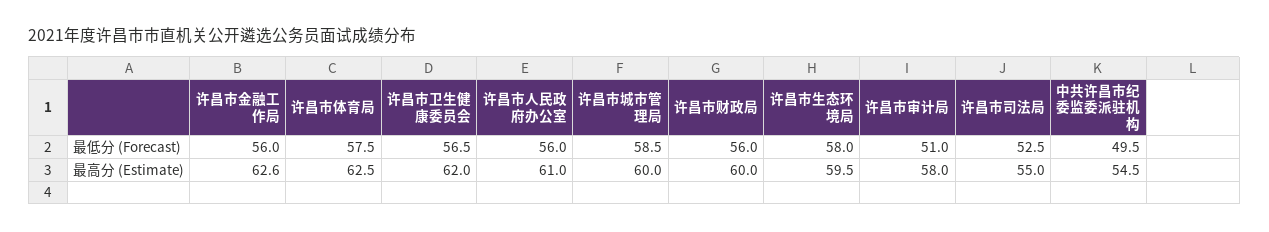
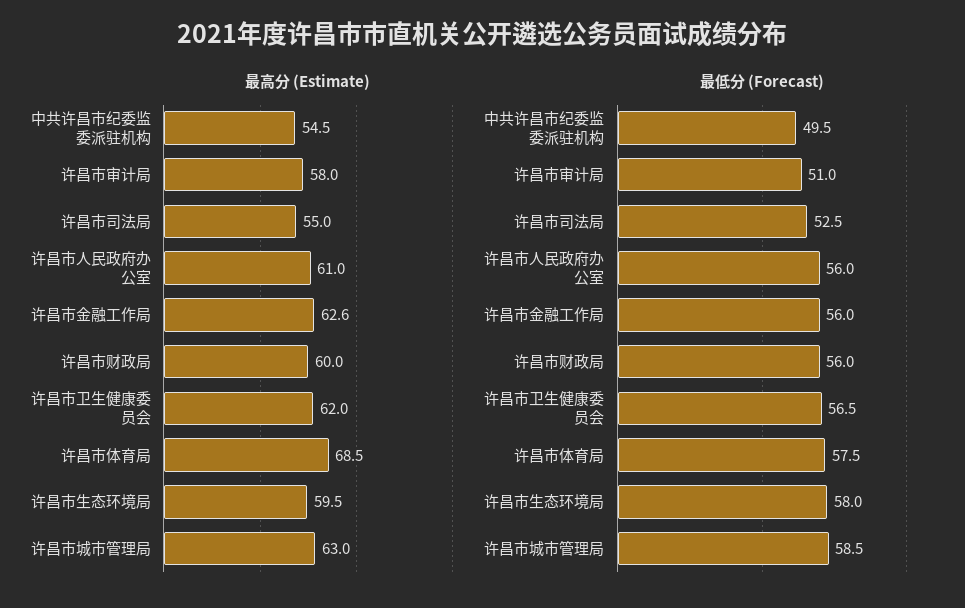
  {
    "最低分 (Forecast)": {
      "许昌市金融工作局": 56,
      "许昌市体育局": 57.5,
      "许昌市卫生健康委员会": 56.5,
      "许昌市人民政府办公室": 56,
      "许昌市城市管理局": 58.5,
      "许昌市财政局": 56,
      "许昌市生态环境局": 58,
      "许昌市审计局": 51,
      "许昌市司法局": 52.5,
      "中共许昌市纪委监委派驻机构": 49.5
    },
    "最高分 (Estimate)": {
      "许昌市金融工作局": 62.6,
-     "许昌市体育局": 62.5,
+     "许昌市体育局": 68.5,
      "许昌市卫生健康委员会": 62,
      "许昌市人民政府办公室": 61,
-     "许昌市城市管理局": 60,
+     "许昌市城市管理局": 63,
      "许昌市财政局": 60,
      "许昌市生态环境局": 59.5,
      "许昌市审计局": 58,
      "许昌市司法局": 55,
      "中共许昌市纪委监委派驻机构": 54.5
    }
  }

